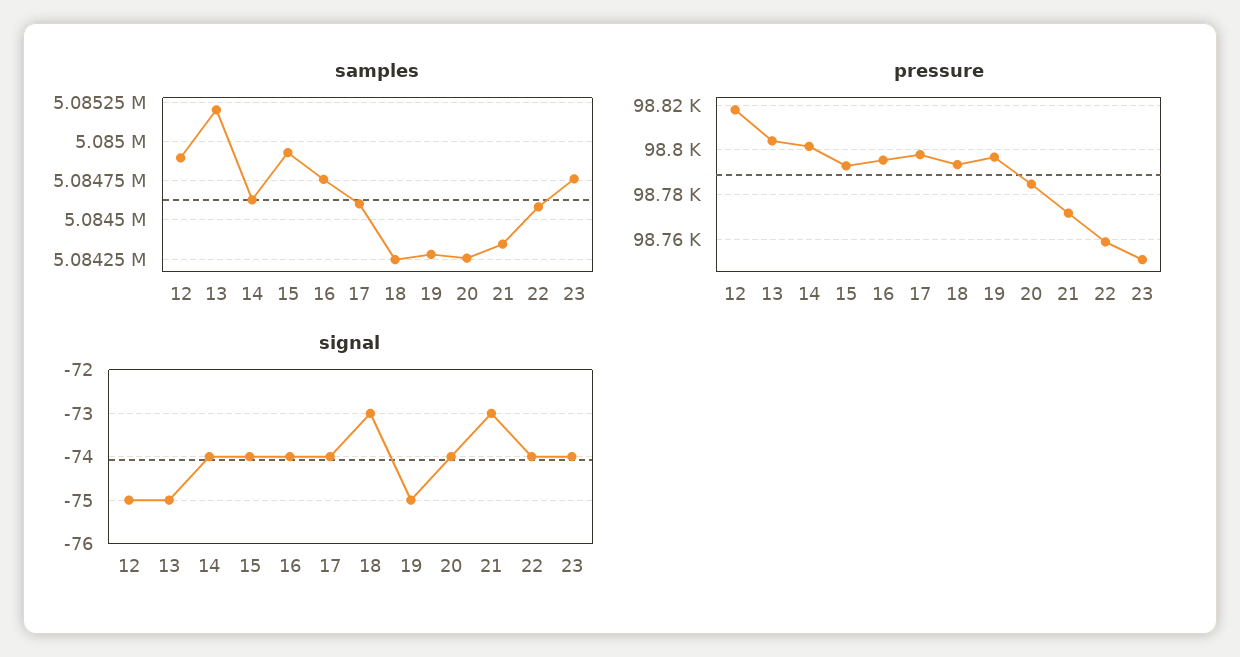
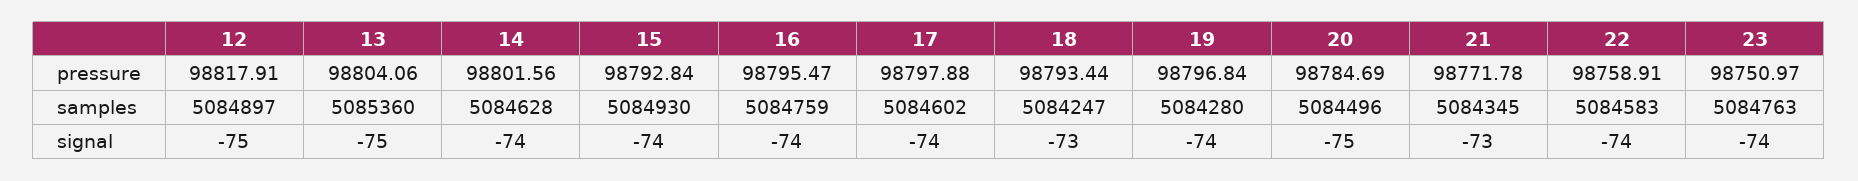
  {
    "samples": {
      "12": 5084897,
-     "13": 5085200,
+     "13": 5085360,
      "14": 5084628,
      "15": 5084930,
      "16": 5084759,
      "17": 5084602,
      "18": 5084247,
      "19": 5084280,
-     "20": 5084250,
+     "20": 5084496,
      "21": 5084345,
      "22": 5084583,
      "23": 5084763
    },
    "pressure": {
      "12": 98817.91,
      "13": 98804.06,
      "14": 98801.56,
      "15": 98792.84,
      "16": 98795.47,
      "17": 98797.88,
      "18": 98793.44,
      "19": 98796.84,
      "20": 98784.69,
      "21": 98771.78,
      "22": 98758.91,
      "23": 98750.97
    },
    "signal": {
      "12": -75,
      "13": -75,
      "14": -74,
      "15": -74,
      "16": -74,
      "17": -74,
      "18": -73,
-     "19": -75,
+     "19": -74,
-     "20": -74,
+     "20": -75,
      "21": -73,
      "22": -74,
      "23": -74
    }
  }

